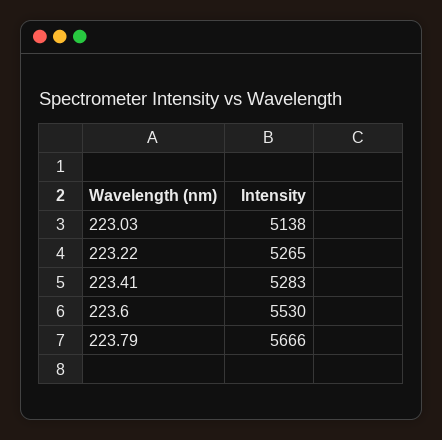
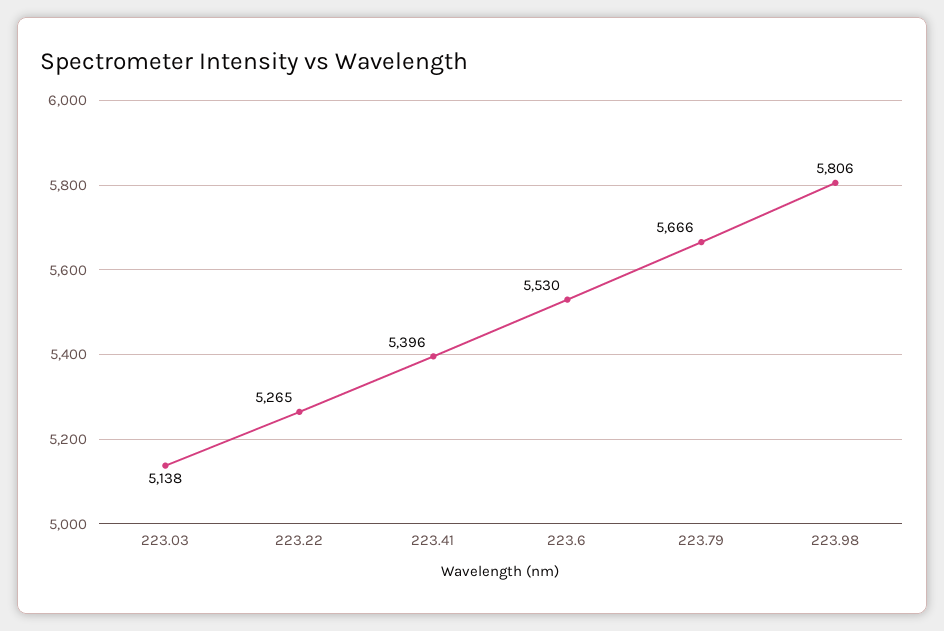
  {
    "223.03": 5138,
    "223.22": 5265,
-   "223.41": 5283,
+   "223.41": 5396,
    "223.6": 5530,
-   "223.79": 5666
+   "223.79": 5666,
+   "223.98": 5806
  }

